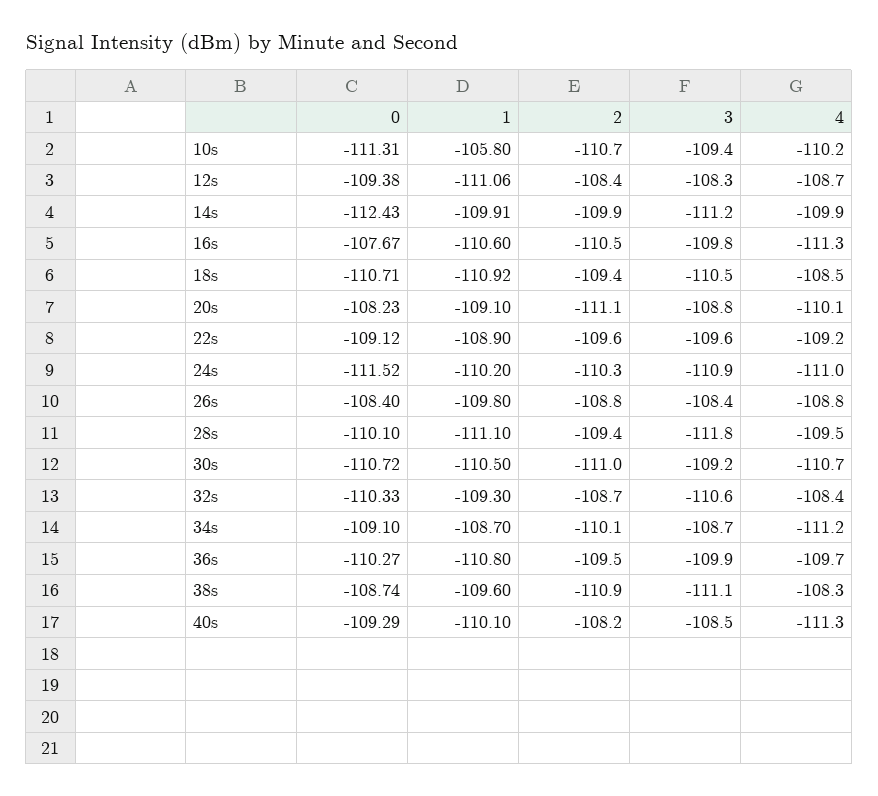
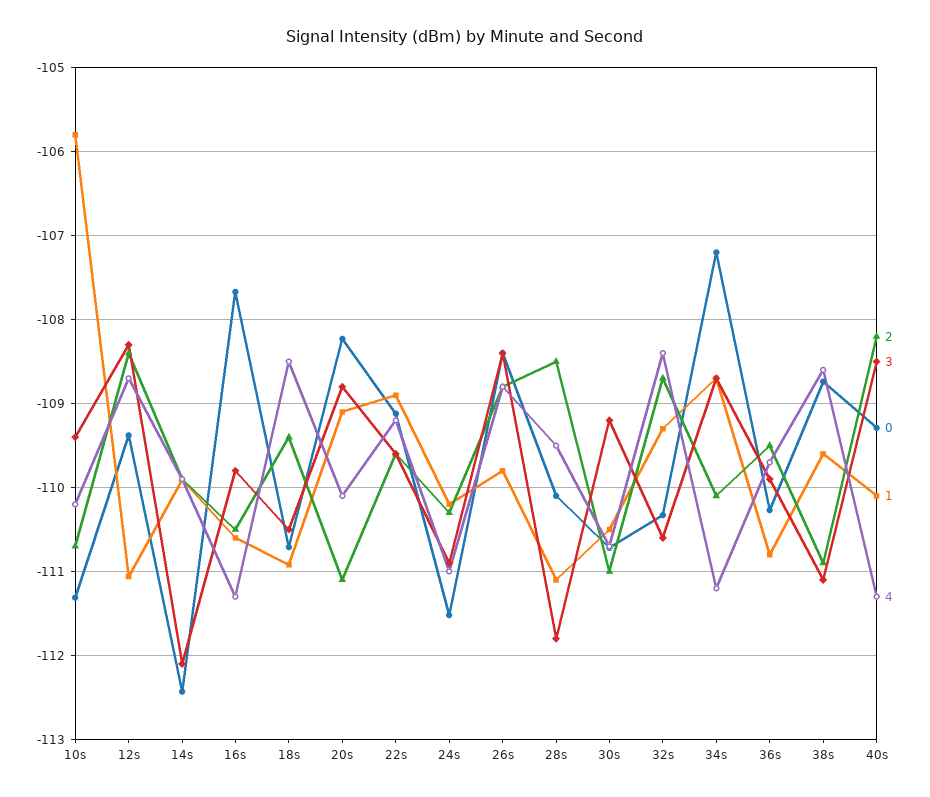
  {
    "0": {
      "10s": -111.31,
      "12s": -109.38,
      "14s": -112.43,
      "16s": -107.67,
      "18s": -110.71,
      "20s": -108.23,
      "22s": -109.12,
      "24s": -111.52,
      "26s": -108.4,
      "28s": -110.1,
      "30s": -110.72,
      "32s": -110.33,
-     "34s": -109.1,
+     "34s": -107.2,
      "36s": -110.27,
      "38s": -108.74,
      "40s": -109.29
    },
    "1": {
      "10s": -105.8,
      "12s": -111.06,
      "14s": -109.91,
      "16s": -110.6,
      "18s": -110.92,
      "20s": -109.1,
      "22s": -108.9,
      "24s": -110.2,
      "26s": -109.8,
      "28s": -111.1,
      "30s": -110.5,
      "32s": -109.3,
      "34s": -108.7,
      "36s": -110.8,
      "38s": -109.6,
      "40s": -110.1
    },
    "2": {
      "10s": -110.7,
      "12s": -108.4,
      "14s": -109.9,
      "16s": -110.5,
      "18s": -109.4,
      "20s": -111.1,
      "22s": -109.6,
      "24s": -110.3,
      "26s": -108.8,
-     "28s": -109.4,
+     "28s": -108.5,
      "30s": -111,
      "32s": -108.7,
      "34s": -110.1,
      "36s": -109.5,
      "38s": -110.9,
      "40s": -108.2
    },
    "3": {
      "10s": -109.4,
      "12s": -108.3,
-     "14s": -111.2,
+     "14s": -112.1,
      "16s": -109.8,
      "18s": -110.5,
      "20s": -108.8,
      "22s": -109.6,
      "24s": -110.9,
      "26s": -108.4,
      "28s": -111.8,
      "30s": -109.2,
      "32s": -110.6,
      "34s": -108.7,
      "36s": -109.9,
      "38s": -111.1,
      "40s": -108.5
    },
    "4": {
      "10s": -110.2,
      "12s": -108.7,
      "14s": -109.9,
      "16s": -111.3,
      "18s": -108.5,
      "20s": -110.1,
      "22s": -109.2,
      "24s": -111,
      "26s": -108.8,
      "28s": -109.5,
      "30s": -110.7,
      "32s": -108.4,
      "34s": -111.2,
      "36s": -109.7,
-     "38s": -108.3,
+     "38s": -108.6,
      "40s": -111.3
    }
  }

